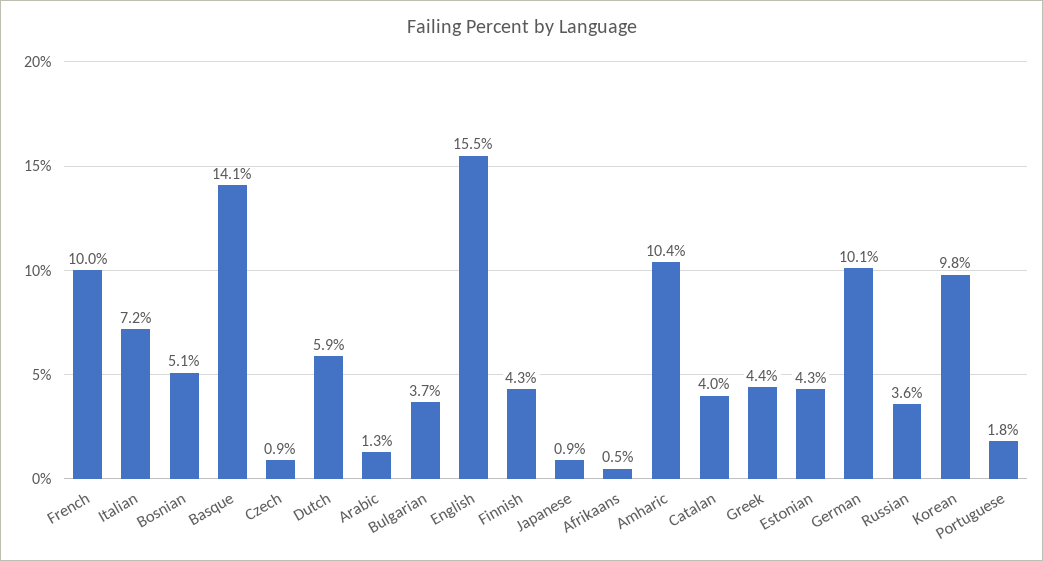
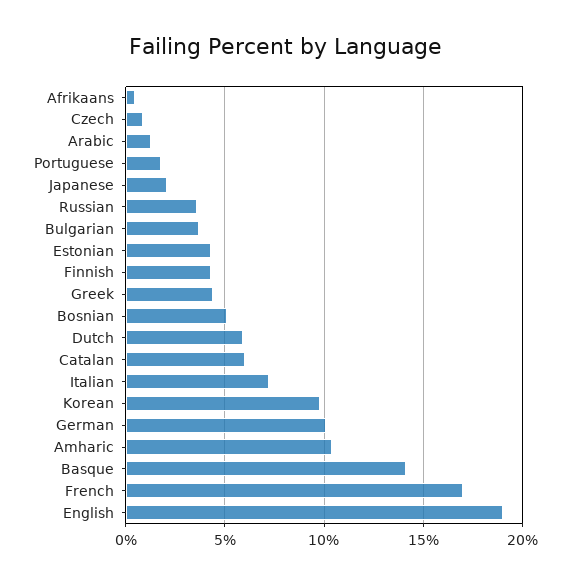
  {
-   "French": 10,
+   "French": 17,
    "Italian": 7.2,
    "Bosnian": 5.1,
    "Basque": 14.1,
    "Czech": 0.9,
    "Dutch": 5.9,
    "Arabic": 1.3,
    "Bulgarian": 3.7,
-   "English": 15.5,
+   "English": 19,
    "Finnish": 4.3,
-   "Japanese": 0.9,
+   "Japanese": 2,
    "Afrikaans": 0.5,
    "Amharic": 10.4,
-   "Catalan": 4,
+   "Catalan": 6,
    "Greek": 4.4,
    "Estonian": 4.3,
    "German": 10.1,
    "Russian": 3.6,
    "Korean": 9.8,
    "Portuguese": 1.8
  }

